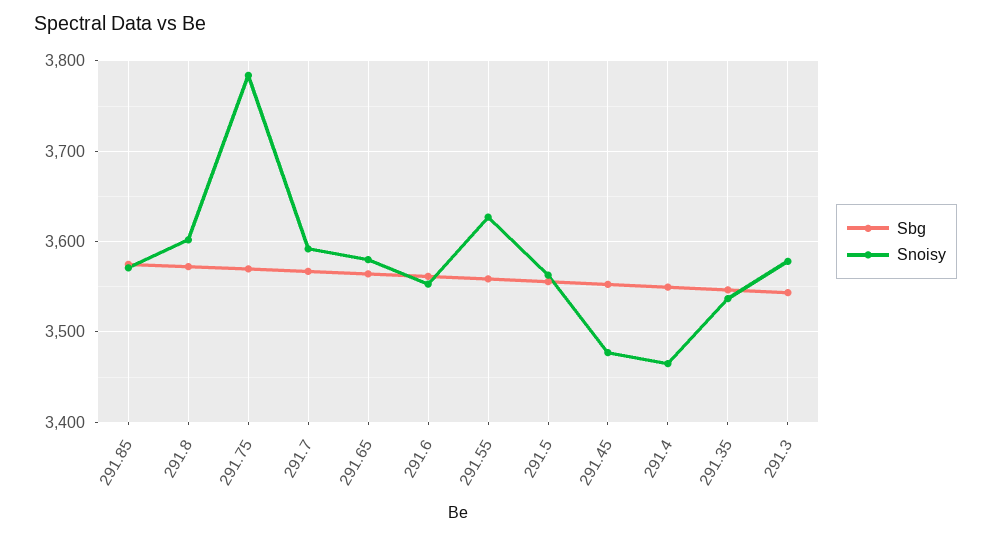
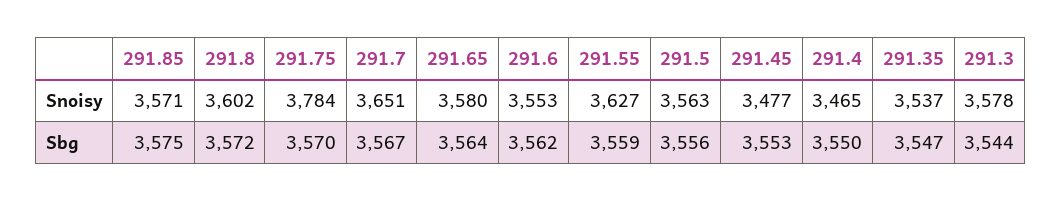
  {
    "Sbg": {
      "291.85": 3575,
      "291.8": 3572,
      "291.75": 3570,
      "291.7": 3567,
      "291.65": 3564,
      "291.6": 3562,
      "291.55": 3559,
      "291.5": 3556,
      "291.45": 3553,
      "291.4": 3550,
      "291.35": 3547,
      "291.3": 3544
    },
    "Snoisy": {
      "291.85": 3571,
      "291.8": 3602,
      "291.75": 3784,
-     "291.7": 3590,
+     "291.7": 3651,
      "291.65": 3580,
      "291.6": 3553,
      "291.55": 3627,
      "291.5": 3563,
      "291.45": 3477,
      "291.4": 3465,
      "291.35": 3537,
      "291.3": 3578
    }
  }

